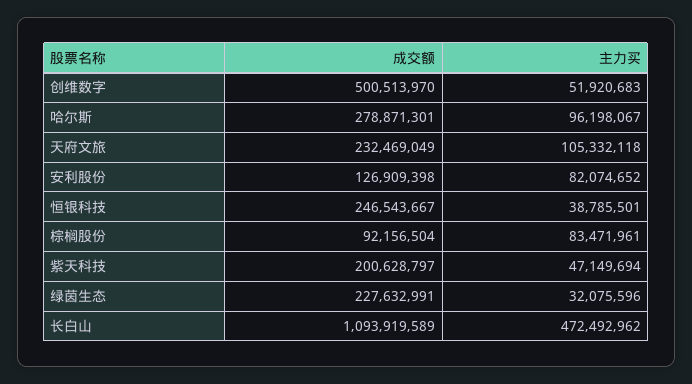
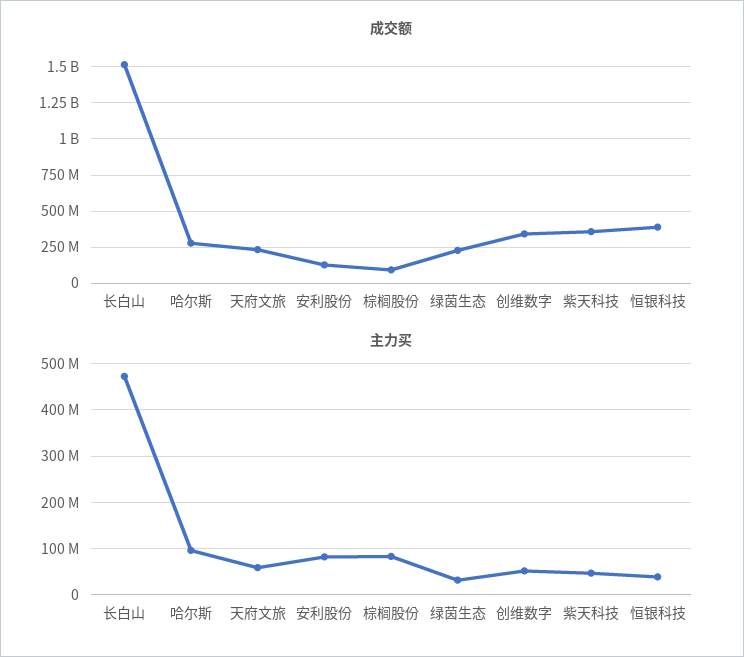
  {
    "成交额": {
-     "创维数字": 500513970,
+     "创维数字": 350000000,
      "哈尔斯": 278871301,
      "天府文旅": 232469049,
      "安利股份": 126909398,
-     "恒银科技": 246543667,
+     "恒银科技": 400000000,
      "棕榈股份": 92156504,
-     "紫天科技": 200628797,
+     "紫天科技": 350000000,
      "绿茵生态": 227632991,
-     "长白山": 1093919589
+     "长白山": 1500000000
    },
    "主力买": {
      "创维数字": 51920683,
      "哈尔斯": 96198067,
-     "天府文旅": 105332118,
+     "天府文旅": 60000000,
      "安利股份": 82074652,
      "恒银科技": 38785501,
      "棕榈股份": 83471961,
      "紫天科技": 47149694,
      "绿茵生态": 32075596,
      "长白山": 472492962
    }
  }

